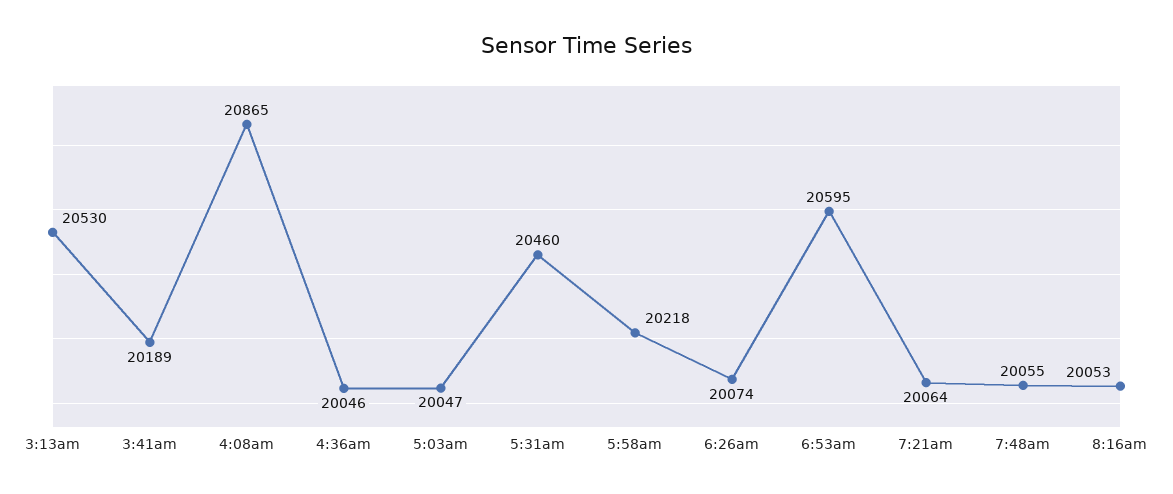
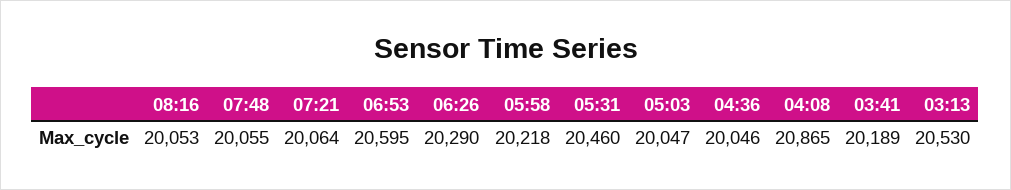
  {
    "3:13am": 20530,
    "3:41am": 20189,
    "4:08am": 20865,
    "4:36am": 20046,
    "5:03am": 20047,
    "5:31am": 20460,
    "5:58am": 20218,
-   "6:26am": 20074,
+   "6:26am": 20290,
    "6:53am": 20595,
    "7:21am": 20064,
    "7:48am": 20055,
    "8:16am": 20053
  }

